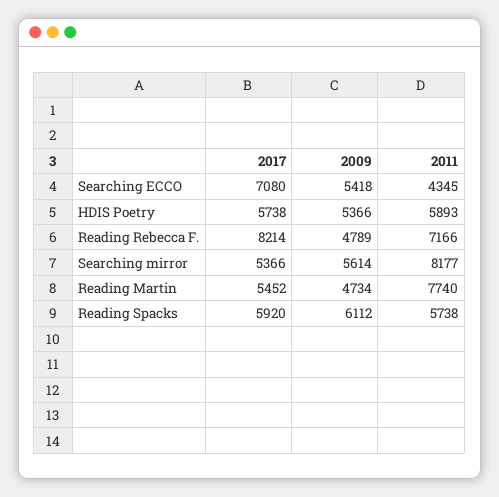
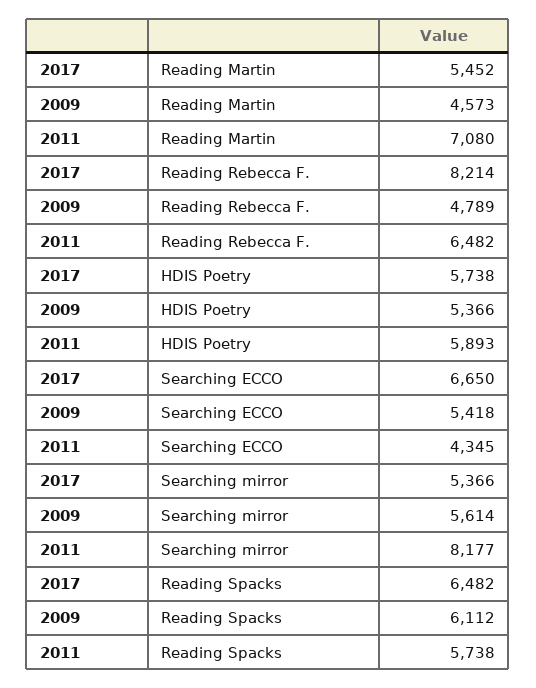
  {
    "2017": {
-     "Searching ECCO": 7080,
+     "Searching ECCO": 6650,
      "HDIS Poetry": 5738,
      "Reading Rebecca F.": 8214,
      "Searching mirror": 5366,
      "Reading Martin": 5452,
-     "Reading Spacks": 5920
+     "Reading Spacks": 6482
    },
    "2009": {
      "Searching ECCO": 5418,
      "HDIS Poetry": 5366,
      "Reading Rebecca F.": 4789,
      "Searching mirror": 5614,
-     "Reading Martin": 4734,
+     "Reading Martin": 4573,
      "Reading Spacks": 6112
    },
    "2011": {
      "Searching ECCO": 4345,
      "HDIS Poetry": 5893,
-     "Reading Rebecca F.": 7166,
+     "Reading Rebecca F.": 6482,
      "Searching mirror": 8177,
-     "Reading Martin": 7740,
+     "Reading Martin": 7080,
      "Reading Spacks": 5738
    }
  }

